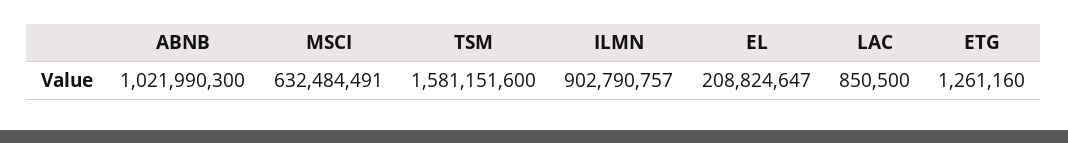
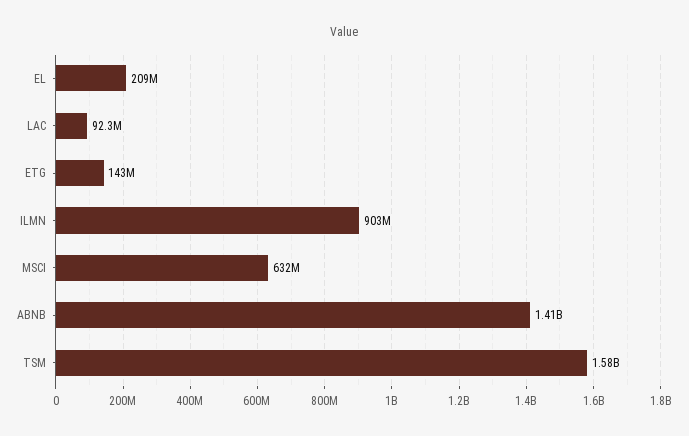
  {
-   "ABNB": 1021990300,
+   "ABNB": 1410000000,
    "MSCI": 632484491,
    "TSM": 1581151600,
    "ILMN": 902790757,
    "EL": 208824647,
-   "LAC": 850500,
+   "LAC": 92300000,
-   "ETG": 1261160
+   "ETG": 143000000
  }

